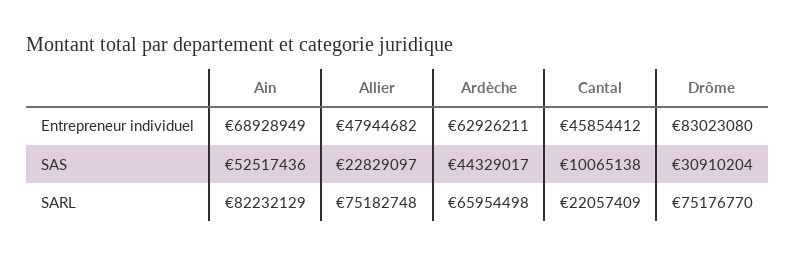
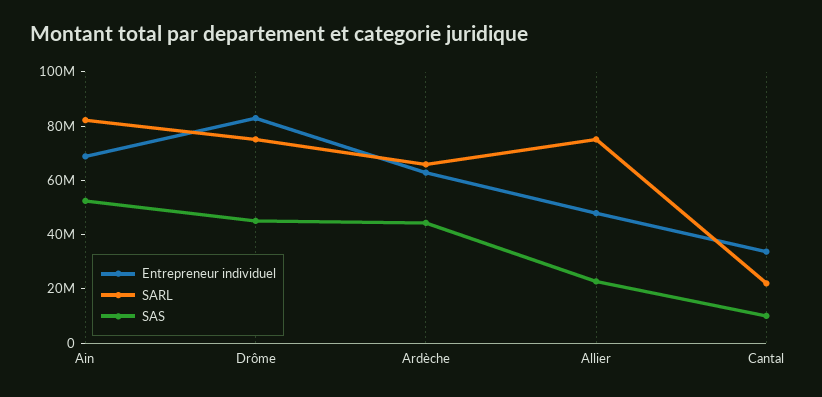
  {
    "Entrepreneur individuel": {
      "Ain": 68928949,
      "Allier": 47944682,
      "Ardèche": 62926211,
-     "Cantal": 45854412,
+     "Cantal": 35000000,
      "Drôme": 83023080
    },
    "SAS": {
      "Ain": 52517436,
      "Allier": 22829097,
      "Ardèche": 44329017,
      "Cantal": 10065138,
-     "Drôme": 30910204
+     "Drôme": 45000000
    },
    "SARL": {
      "Ain": 82232129,
      "Allier": 75182748,
      "Ardèche": 65954498,
      "Cantal": 22057409,
      "Drôme": 75176770
    }
  }

